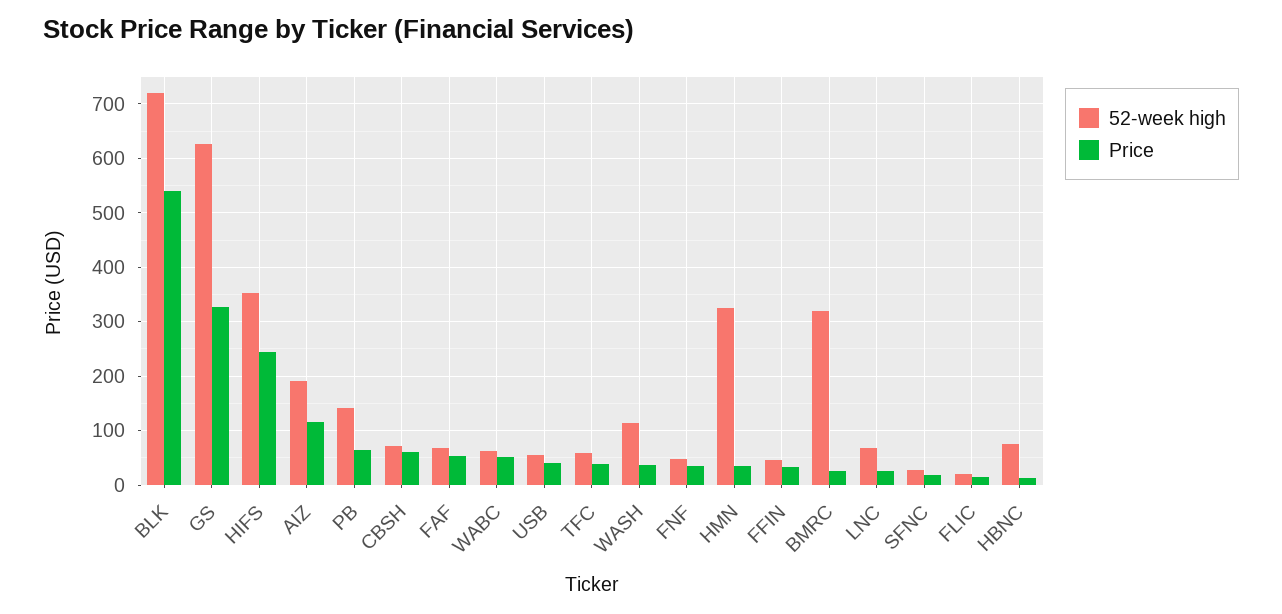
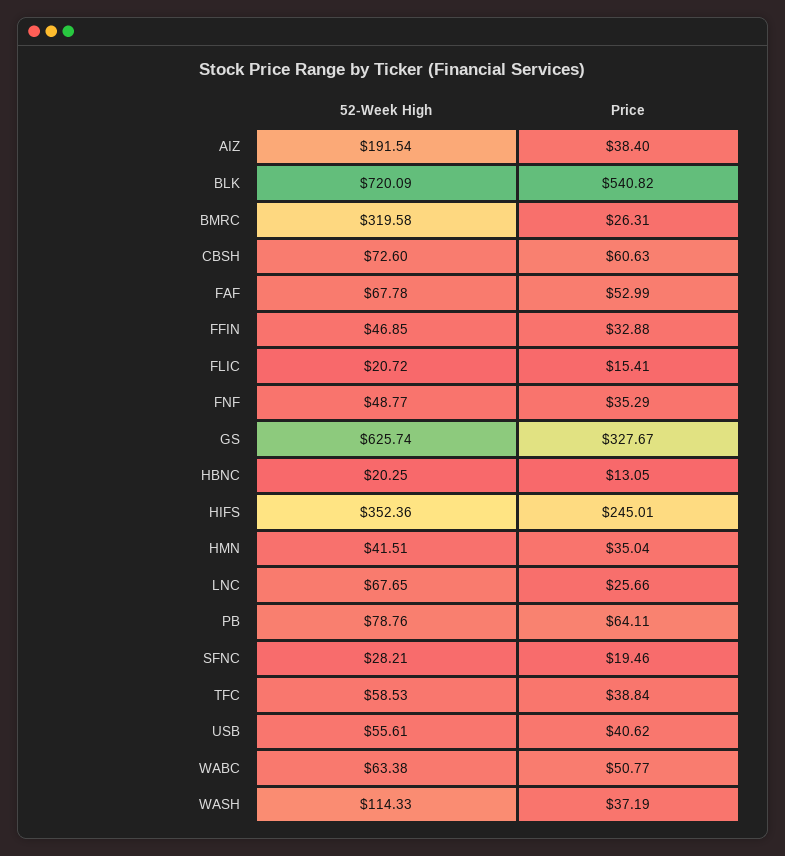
  {
    "52-week high": {
      "BLK": 720.09,
      "GS": 625.74,
      "HIFS": 352.36,
      "AIZ": 191.54,
-     "PB": 140,
+     "PB": 78.76,
      "CBSH": 72.6,
      "FAF": 67.78,
      "WABC": 63.38,
      "USB": 55.61,
      "TFC": 58.53,
      "WASH": 114.33,
      "FNF": 48.77,
-     "HMN": 320,
+     "HMN": 41.51,
      "FFIN": 46.85,
      "BMRC": 319.58,
      "LNC": 67.65,
      "SFNC": 28.21,
      "FLIC": 20.72,
-     "HBNC": 80
+     "HBNC": 20.25
    },
    "Price": {
      "BLK": 540.82,
      "GS": 327.67,
      "HIFS": 245.01,
-     "AIZ": 120,
+     "AIZ": 38.4,
      "PB": 64.11,
      "CBSH": 60.63,
      "FAF": 52.99,
      "WABC": 50.77,
      "USB": 40.62,
      "TFC": 38.84,
      "WASH": 37.19,
      "FNF": 35.29,
      "HMN": 35.04,
      "FFIN": 32.88,
      "BMRC": 26.31,
      "LNC": 25.66,
      "SFNC": 19.46,
      "FLIC": 15.41,
      "HBNC": 13.05
    }
  }

